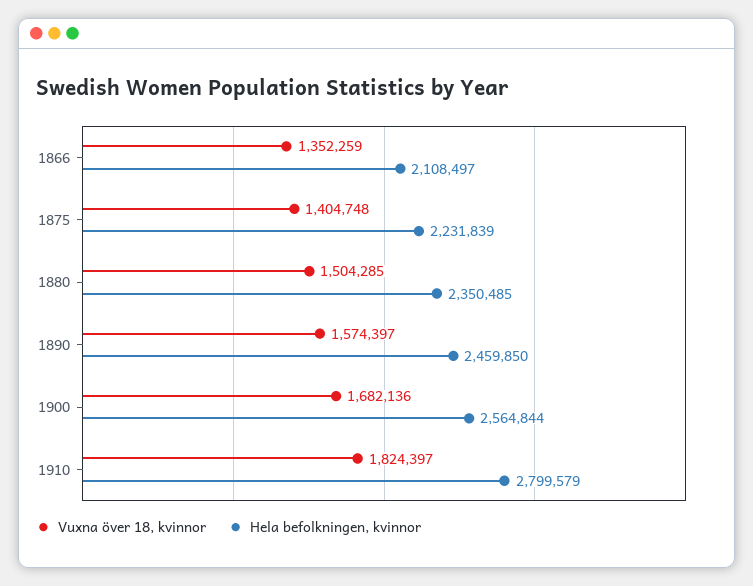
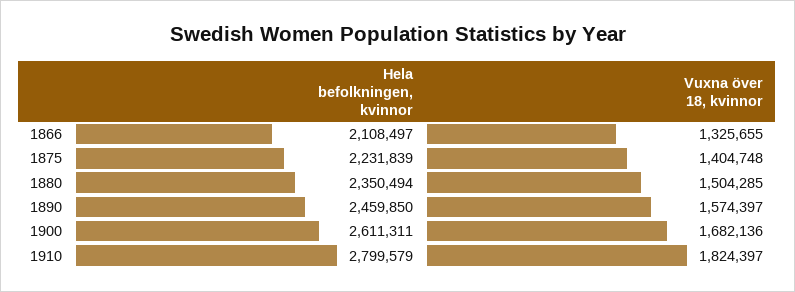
  {
    "Vuxna över 18, kvinnor": {
-     "1866": 1352259,
+     "1866": 1325655,
      "1875": 1404748,
      "1880": 1504285,
      "1890": 1574397,
      "1900": 1682136,
      "1910": 1824397
    },
    "Hela befolkningen, kvinnor": {
      "1866": 2108497,
      "1875": 2231839,
-     "1880": 2350485,
+     "1880": 2350494,
      "1890": 2459850,
-     "1900": 2564844,
+     "1900": 2611311,
      "1910": 2799579
    }
  }

